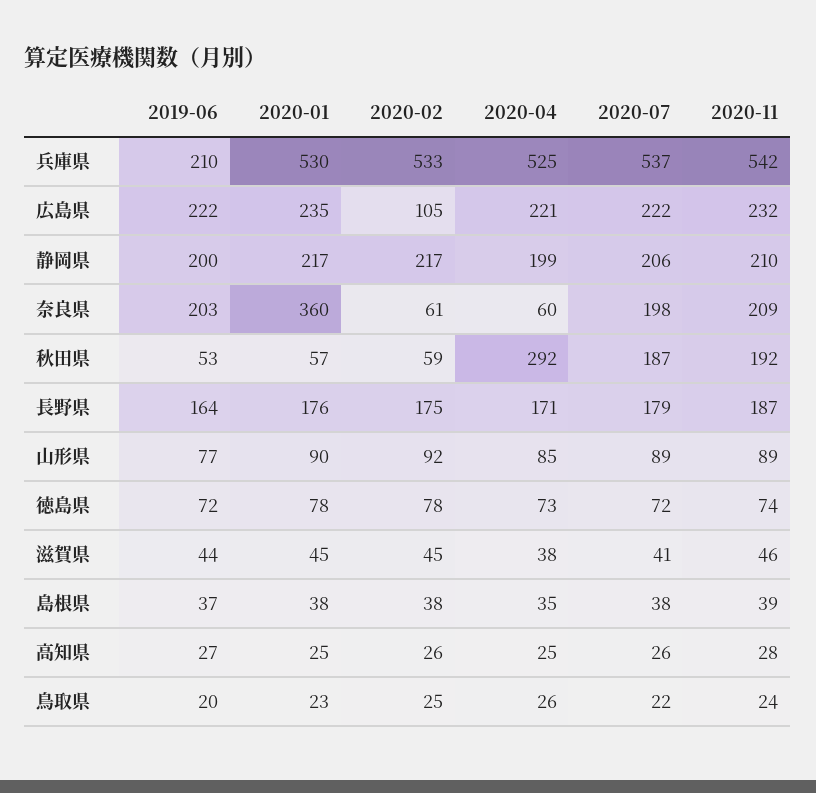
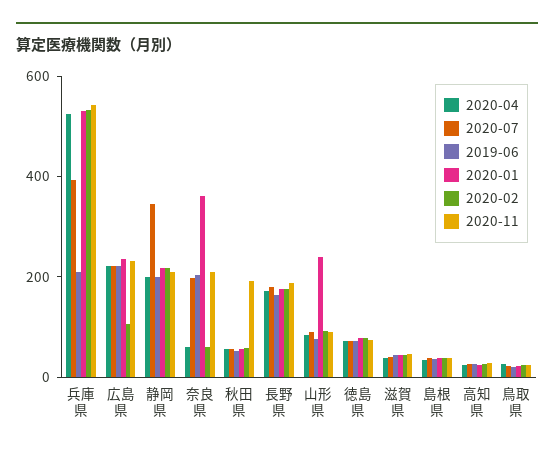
  {
    "2019-06": {
      "兵庫県": 210,
      "広島県": 222,
      "静岡県": 200,
      "奈良県": 203,
      "秋田県": 53,
      "長野県": 164,
      "山形県": 77,
      "徳島県": 72,
      "滋賀県": 44,
      "島根県": 37,
      "高知県": 27,
      "鳥取県": 20
    },
    "2020-01": {
      "兵庫県": 530,
      "広島県": 235,
      "静岡県": 217,
      "奈良県": 360,
      "秋田県": 57,
      "長野県": 176,
-     "山形県": 90,
+     "山形県": 250,
      "徳島県": 78,
      "滋賀県": 45,
      "島根県": 38,
      "高知県": 25,
      "鳥取県": 23
    },
    "2020-02": {
      "兵庫県": 533,
      "広島県": 105,
      "静岡県": 217,
      "奈良県": 61,
      "秋田県": 59,
      "長野県": 175,
      "山形県": 92,
      "徳島県": 78,
      "滋賀県": 45,
      "島根県": 38,
      "高知県": 26,
      "鳥取県": 25
    },
    "2020-04": {
      "兵庫県": 525,
      "広島県": 221,
      "静岡県": 199,
      "奈良県": 60,
-     "秋田県": 292,
+     "秋田県": 50,
      "長野県": 171,
      "山形県": 85,
      "徳島県": 73,
      "滋賀県": 38,
      "島根県": 35,
      "高知県": 25,
      "鳥取県": 26
    },
    "2020-07": {
-     "兵庫県": 537,
+     "兵庫県": 400,
      "広島県": 222,
-     "静岡県": 206,
+     "静岡県": 350,
      "奈良県": 198,
-     "秋田県": 187,
+     "秋田県": 50,
      "長野県": 179,
      "山形県": 89,
      "徳島県": 72,
      "滋賀県": 41,
      "島根県": 38,
      "高知県": 26,
      "鳥取県": 22
    },
    "2020-11": {
      "兵庫県": 542,
      "広島県": 232,
      "静岡県": 210,
      "奈良県": 209,
      "秋田県": 192,
      "長野県": 187,
      "山形県": 89,
      "徳島県": 74,
      "滋賀県": 46,
      "島根県": 39,
      "高知県": 28,
      "鳥取県": 24
    }
  }

